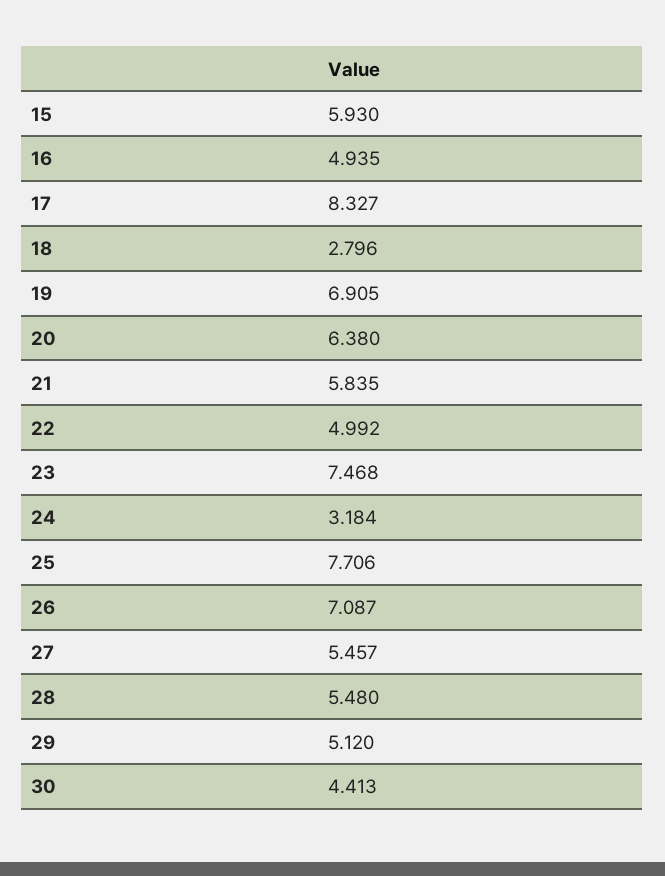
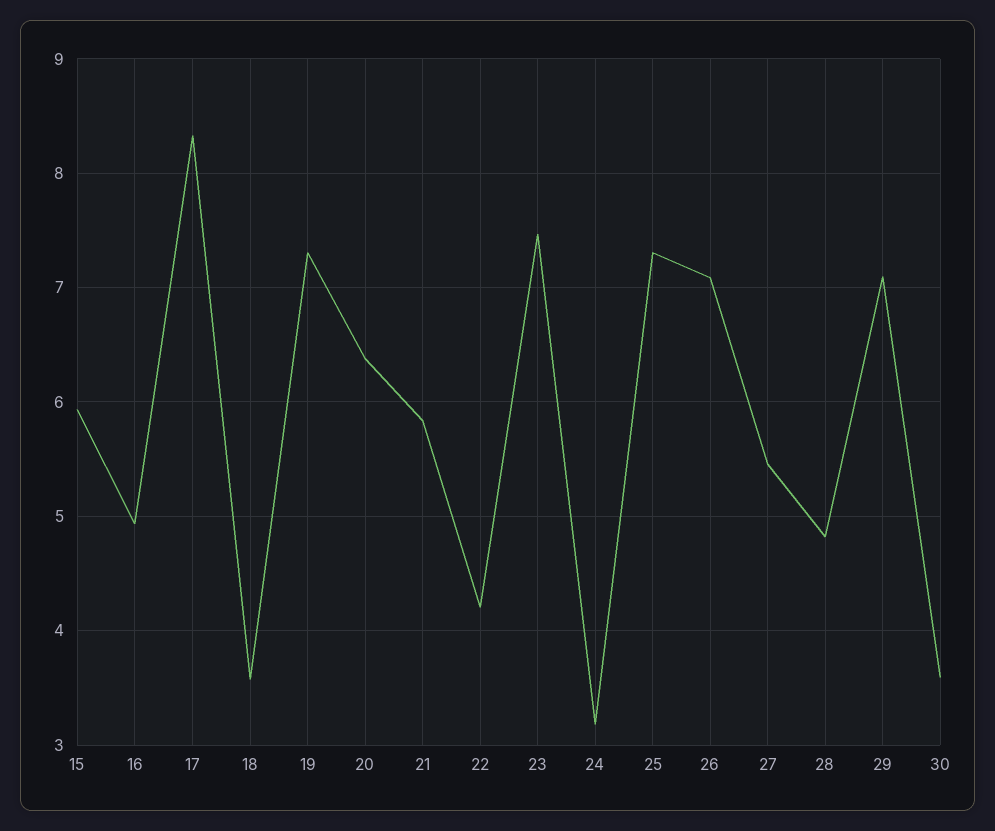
  {
    "15": 5.93,
    "16": 4.935,
    "17": 8.327,
-   "18": 2.796,
+   "18": 3.6,
-   "19": 6.905,
+   "19": 7.3,
    "20": 6.38,
    "21": 5.835,
-   "22": 4.992,
+   "22": 4.2,
    "23": 7.468,
    "24": 3.184,
-   "25": 7.706,
+   "25": 7.3,
    "26": 7.087,
    "27": 5.457,
-   "28": 5.48,
+   "28": 4.8,
-   "29": 5.12,
+   "29": 7.1,
-   "30": 4.413
+   "30": 3.6
  }

